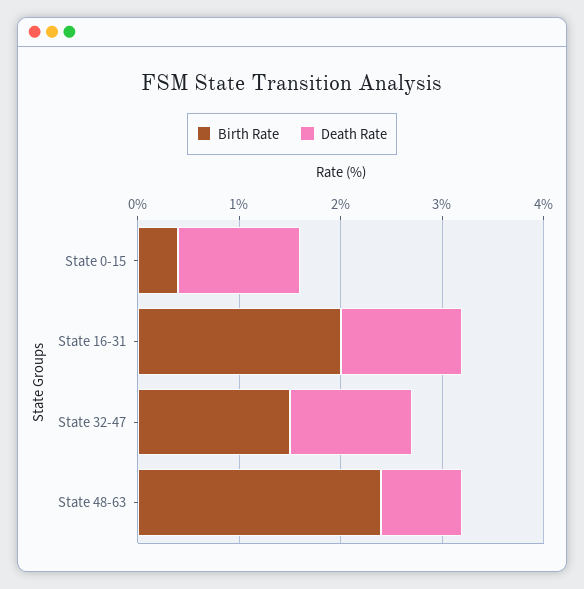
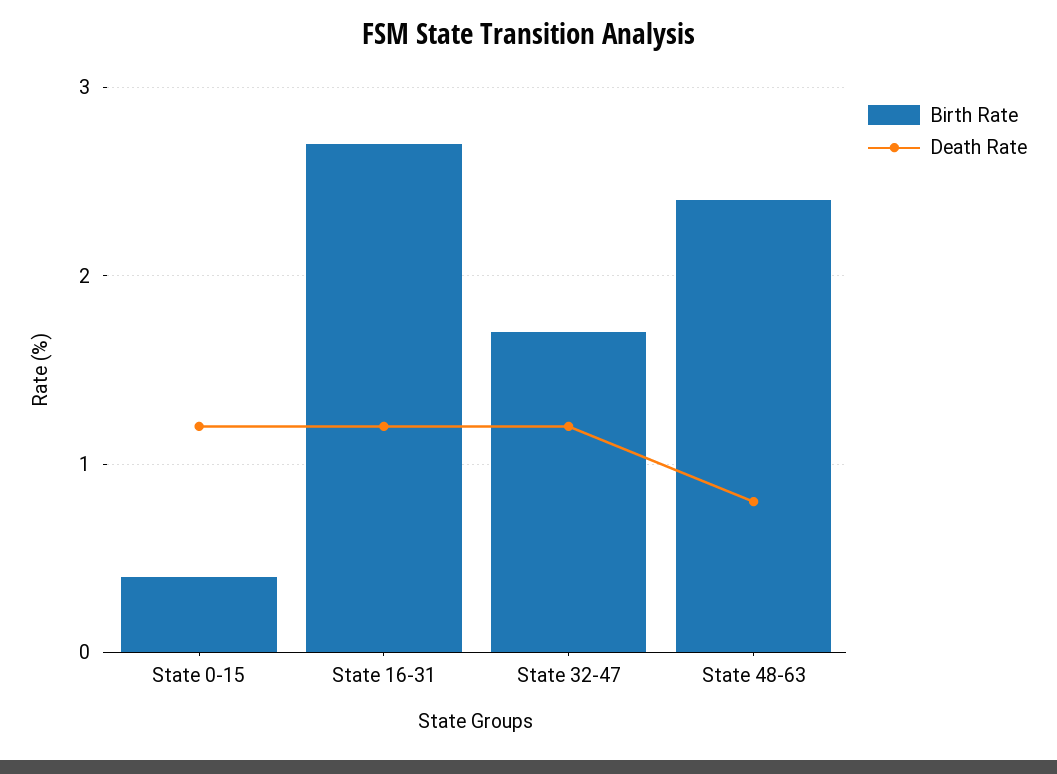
  {
    "Birth Rate": {
      "State 0-15": 0.4,
-     "State 16-31": 2,
+     "State 16-31": 2.7,
-     "State 32-47": 1.5,
+     "State 32-47": 1.7,
      "State 48-63": 2.4
    },
    "Death Rate": {
      "State 0-15": 1.2,
      "State 16-31": 1.2,
      "State 32-47": 1.2,
      "State 48-63": 0.8
    }
  }

